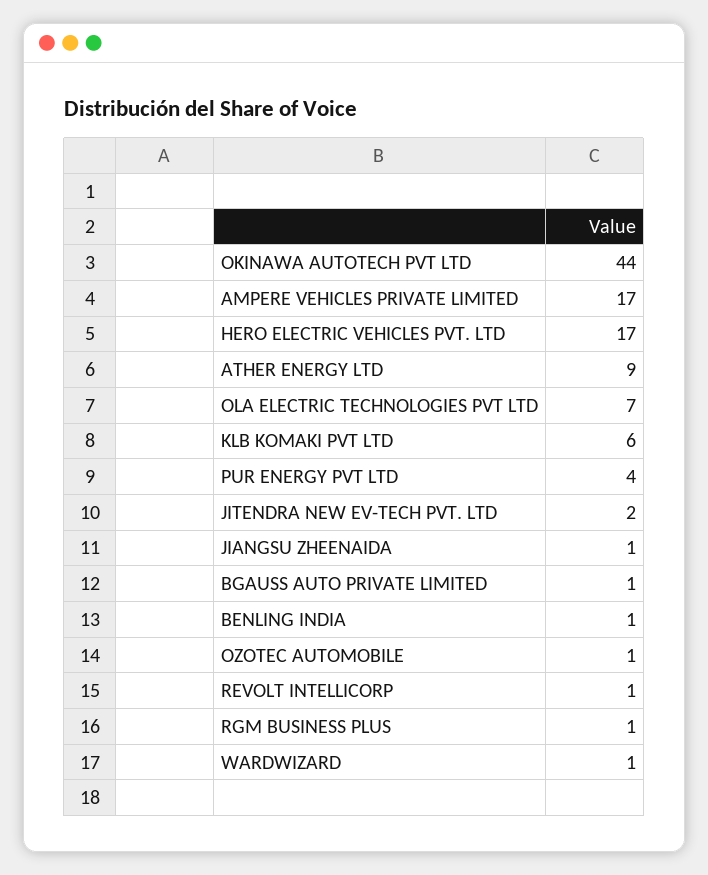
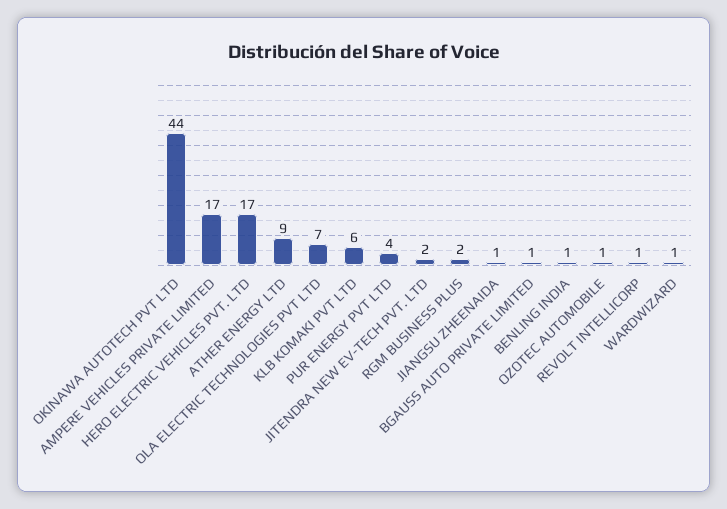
  {
    "OKINAWA AUTOTECH PVT LTD": 44,
    "AMPERE VEHICLES PRIVATE LIMITED": 17,
    "HERO ELECTRIC VEHICLES PVT. LTD": 17,
    "ATHER ENERGY LTD": 9,
    "OLA ELECTRIC TECHNOLOGIES PVT LTD": 7,
    "KLB KOMAKI PVT LTD": 6,
    "PUR ENERGY PVT LTD": 4,
    "JITENDRA NEW EV-TECH PVT. LTD": 2,
    "JIANGSU ZHEENAIDA": 1,
    "BGAUSS AUTO PRIVATE LIMITED": 1,
    "BENLING INDIA": 1,
    "OZOTEC AUTOMOBILE": 1,
    "REVOLT INTELLICORP": 1,
-   "RGM BUSINESS PLUS": 1,
+   "RGM BUSINESS PLUS": 2,
    "WARDWIZARD": 1
  }

